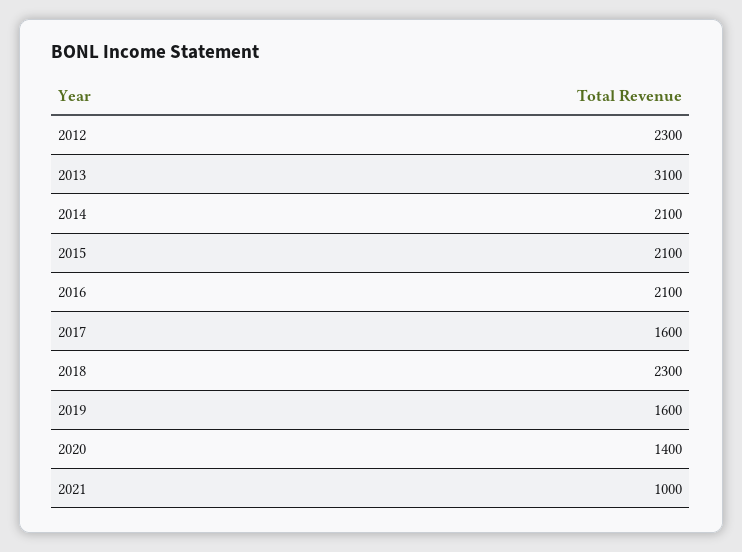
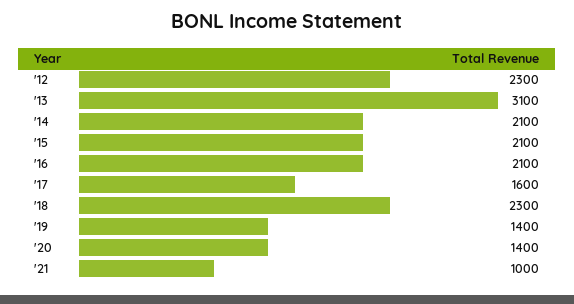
  {
    "2012": 2300,
    "2013": 3100,
    "2014": 2100,
    "2015": 2100,
    "2016": 2100,
    "2017": 1600,
    "2018": 2300,
-   "2019": 1600,
+   "2019": 1400,
    "2020": 1400,
    "2021": 1000
  }

